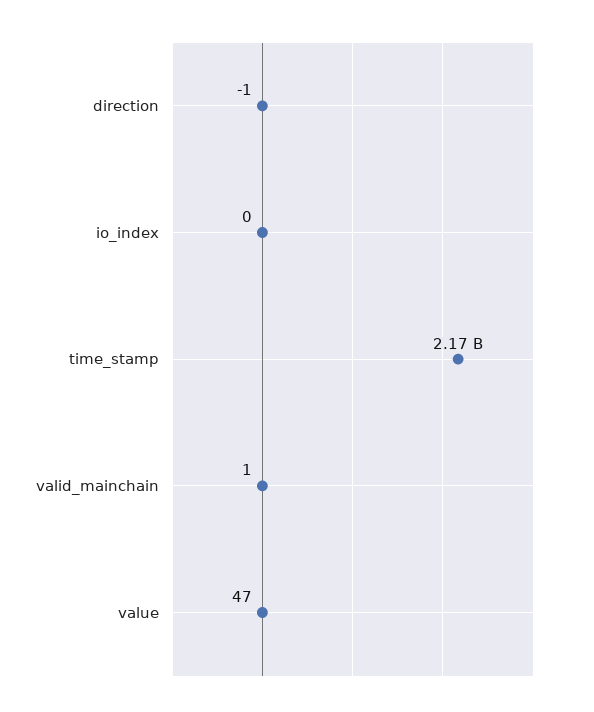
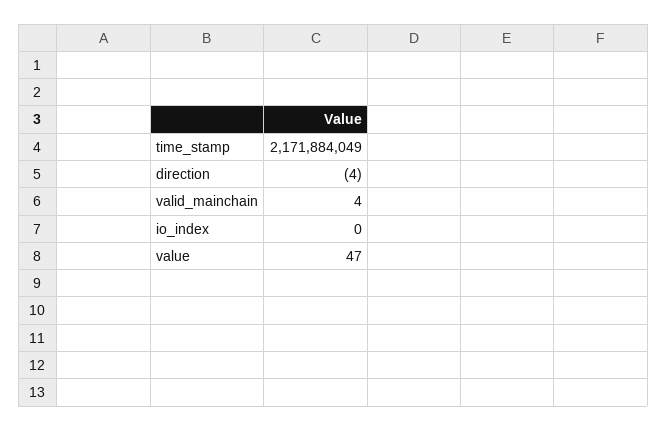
  {
-   "direction": -1,
+   "direction": -4,
    "io_index": 0,
    "time_stamp": 2171884049,
-   "valid_mainchain": 1,
+   "valid_mainchain": 4,
    "value": 47
  }

